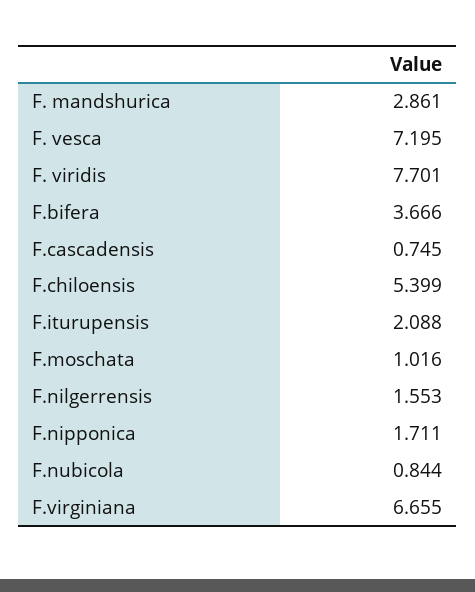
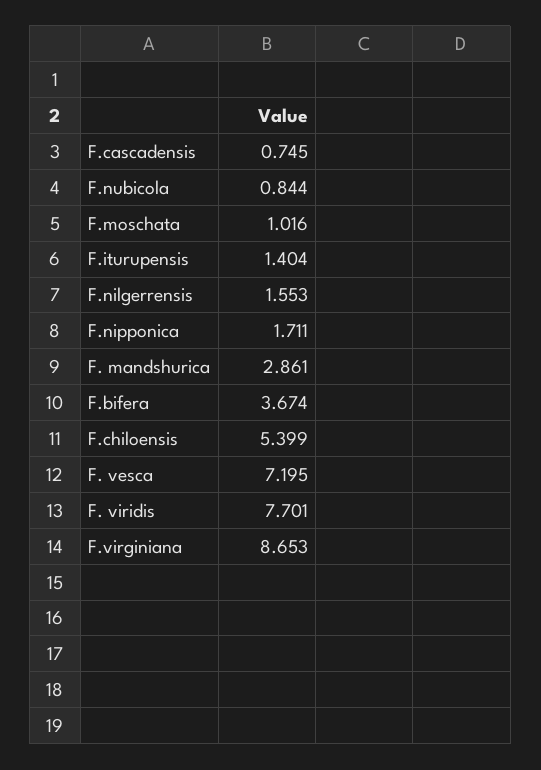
  {
    "F. mandshurica": 2.861,
    "F. vesca": 7.195,
    "F. viridis": 7.701,
-   "F.bifera": 3.666,
+   "F.bifera": 3.674,
    "F.cascadensis": 0.745,
    "F.chiloensis": 5.399,
-   "F.iturupensis": 2.088,
+   "F.iturupensis": 1.404,
    "F.moschata": 1.016,
    "F.nilgerrensis": 1.553,
    "F.nipponica": 1.711,
    "F.nubicola": 0.844,
-   "F.virginiana": 6.655
+   "F.virginiana": 8.653
  }

